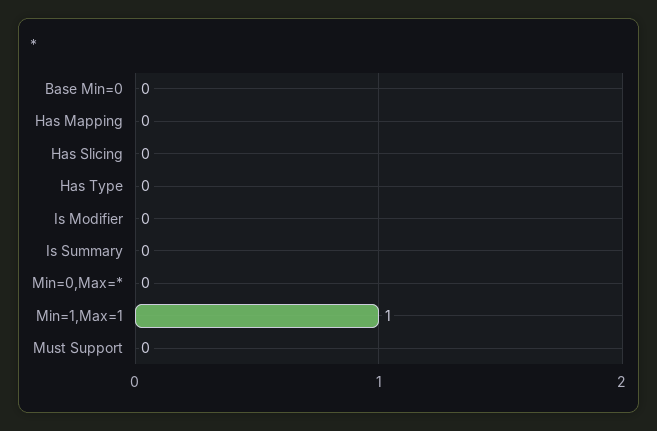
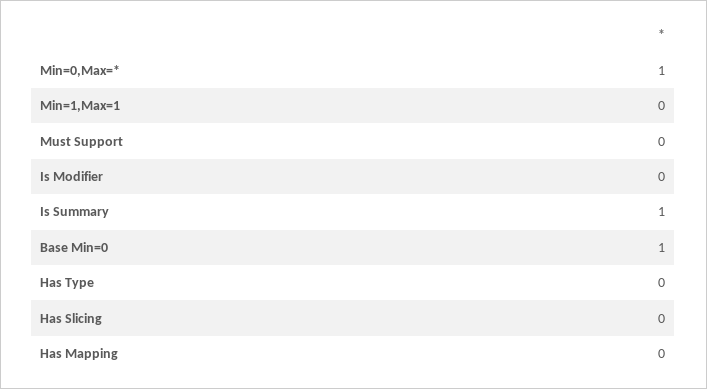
  {
-   "Base Min=0": 0,
+   "Base Min=0": 1,
    "Has Mapping": 0,
    "Has Slicing": 0,
    "Has Type": 0,
    "Is Modifier": 0,
-   "Is Summary": 0,
+   "Is Summary": 1,
-   "Min=0,Max=*": 0,
+   "Min=0,Max=*": 1,
-   "Min=1,Max=1": 1,
+   "Min=1,Max=1": 0,
    "Must Support": 0
  }

